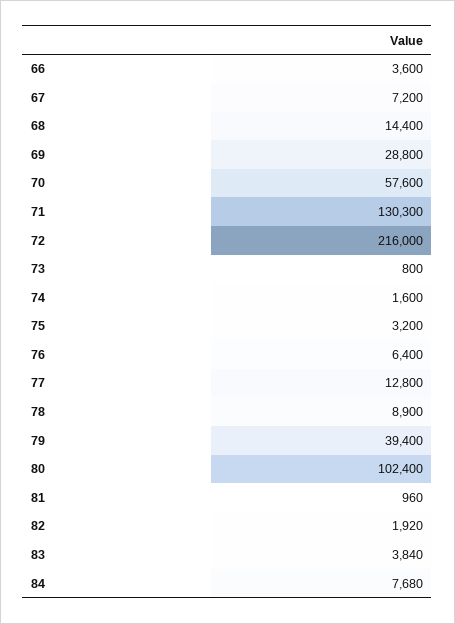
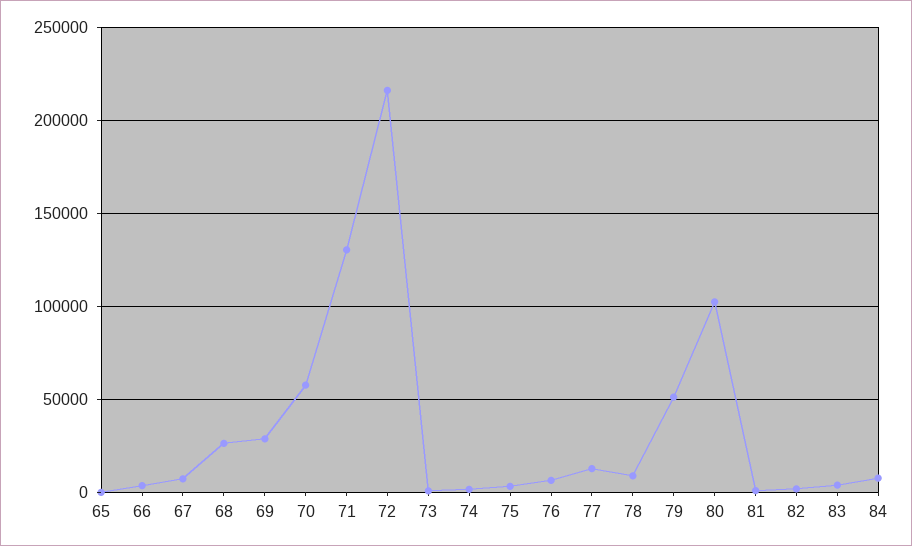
  {
    "66": 3600,
    "67": 7200,
-   "68": 14400,
+   "68": 25000,
    "69": 28800,
    "70": 57600,
    "71": 130300,
    "72": 216000,
    "73": 800,
    "74": 1600,
    "75": 3200,
    "76": 6400,
    "77": 12800,
    "78": 8900,
-   "79": 39400,
+   "79": 50000,
    "80": 102400,
    "81": 960,
    "82": 1920,
    "83": 3840,
-   "84": 7680
+   "84": 7680,
+   "65": 0
  }

